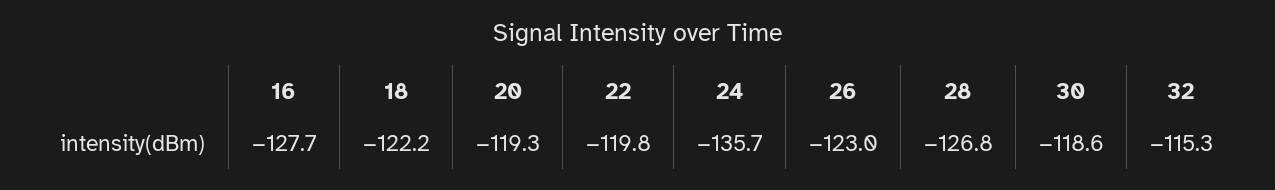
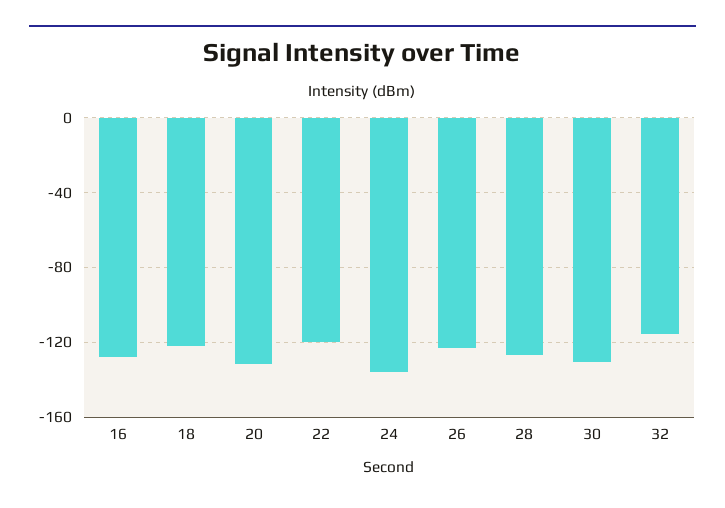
  {
    "16": -127.7,
    "18": -122.2,
-   "20": -119.3,
+   "20": -130,
    "22": -119.8,
    "24": -135.7,
    "26": -123,
    "28": -126.8,
-   "30": -118.6,
+   "30": -130,
    "32": -115.3
  }

